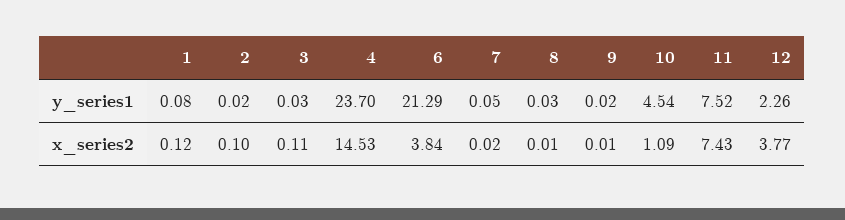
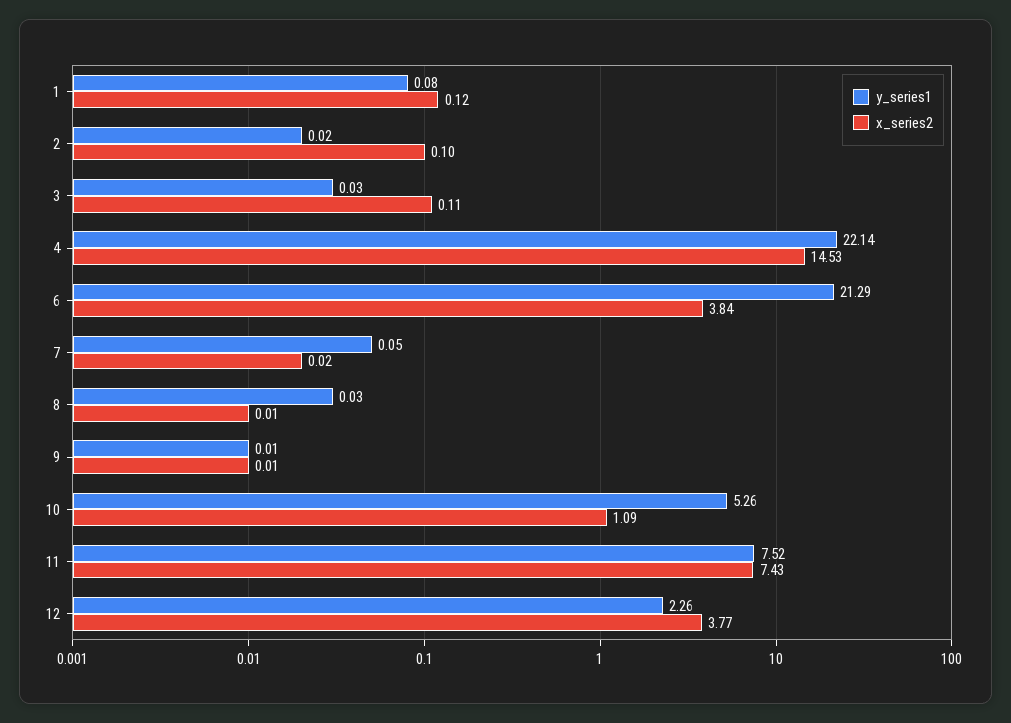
  {
    "y_series1": {
      "1": 0.08,
      "2": 0.02,
      "3": 0.03,
-     "4": 23.7,
+     "4": 22.14,
      "6": 21.29,
      "7": 0.05,
      "8": 0.03,
-     "9": 0.02,
+     "9": 0.01,
-     "10": 4.54,
+     "10": 5.26,
      "11": 7.52,
      "12": 2.26
    },
    "x_series2": {
      "1": 0.12,
      "2": 0.1,
      "3": 0.11,
      "4": 14.53,
      "6": 3.84,
      "7": 0.02,
      "8": 0.01,
      "9": 0.01,
      "10": 1.09,
      "11": 7.43,
      "12": 3.77
    }
  }

